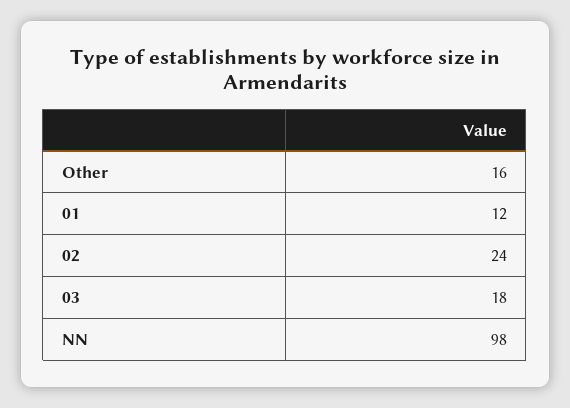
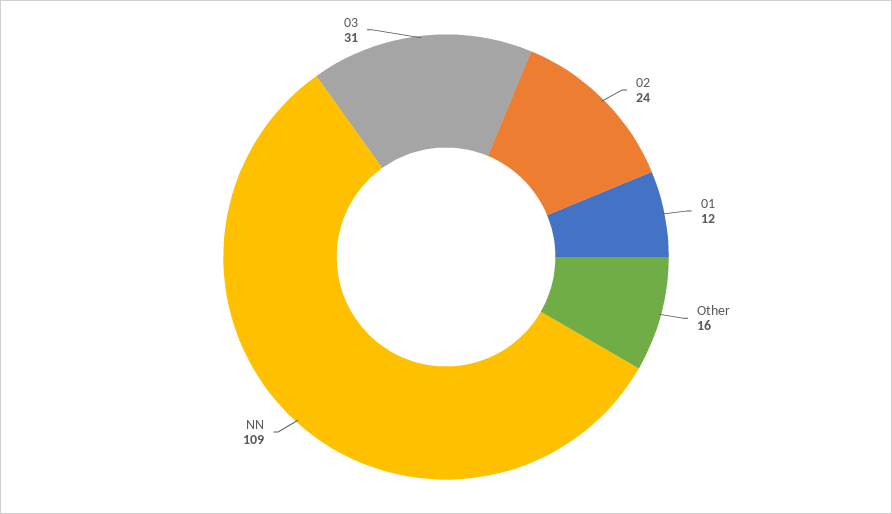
  {
    "Other": 16,
    "01": 12,
    "02": 24,
-   "03": 18,
+   "03": 31,
-   "NN": 98
+   "NN": 109
  }

